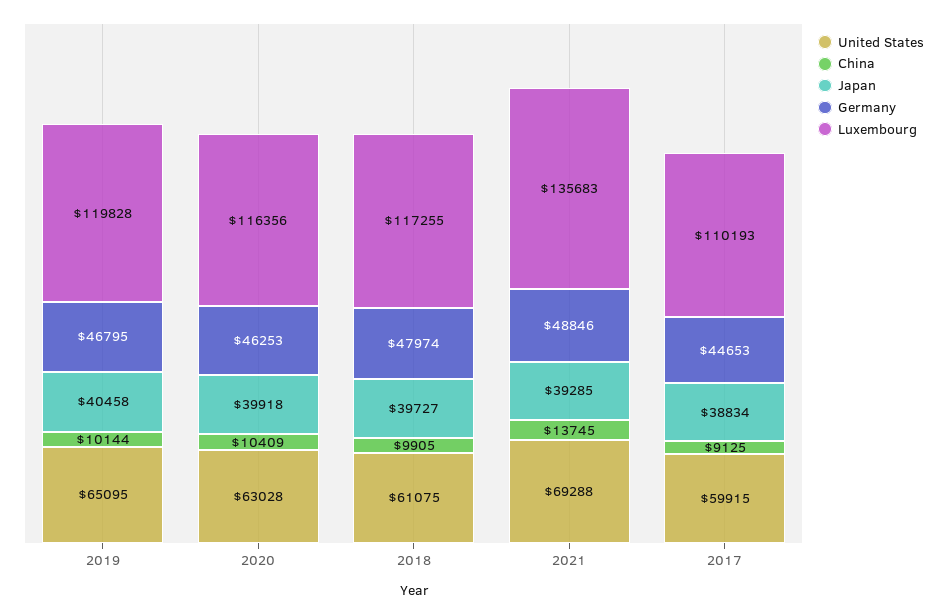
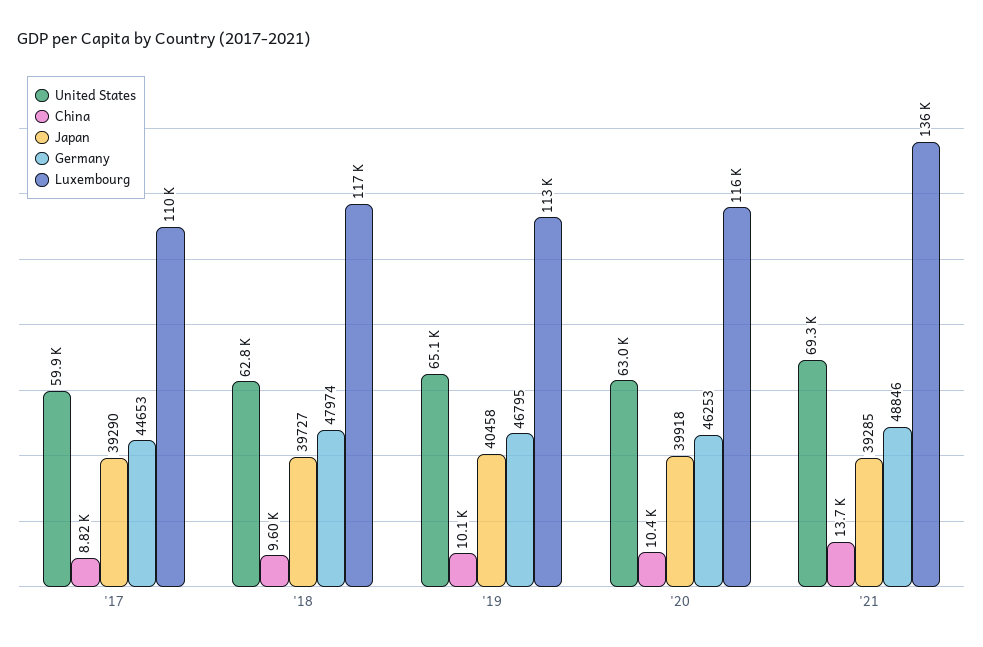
  {
    "United States": {
      "2019": 65095,
      "2020": 63028,
-     "2018": 61075,
+     "2018": 62800,
      "2021": 69288,
      "2017": 59915
    },
    "China": {
      "2019": 10144,
      "2020": 10409,
-     "2018": 9905,
+     "2018": 9600,
      "2021": 13745,
-     "2017": 9125
+     "2017": 8820
    },
    "Japan": {
      "2019": 40458,
      "2020": 39918,
      "2018": 39727,
      "2021": 39285,
-     "2017": 38834
+     "2017": 39290
    },
    "Germany": {
      "2019": 46795,
      "2020": 46253,
      "2018": 47974,
      "2021": 48846,
      "2017": 44653
    },
    "Luxembourg": {
-     "2019": 119828,
+     "2019": 113000,
      "2020": 116356,
      "2018": 117255,
      "2021": 135683,
      "2017": 110193
    }
  }

